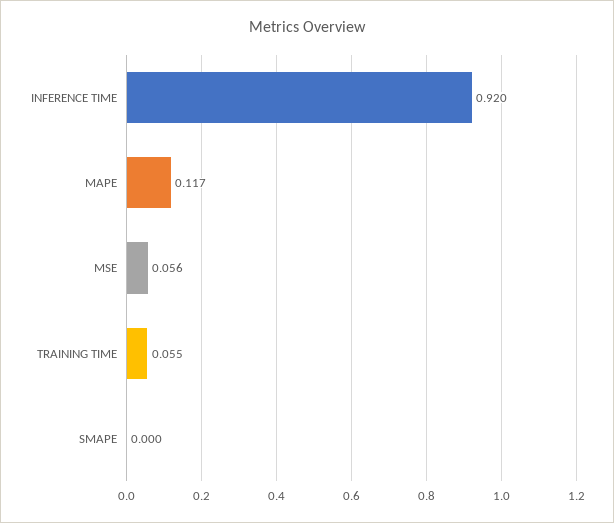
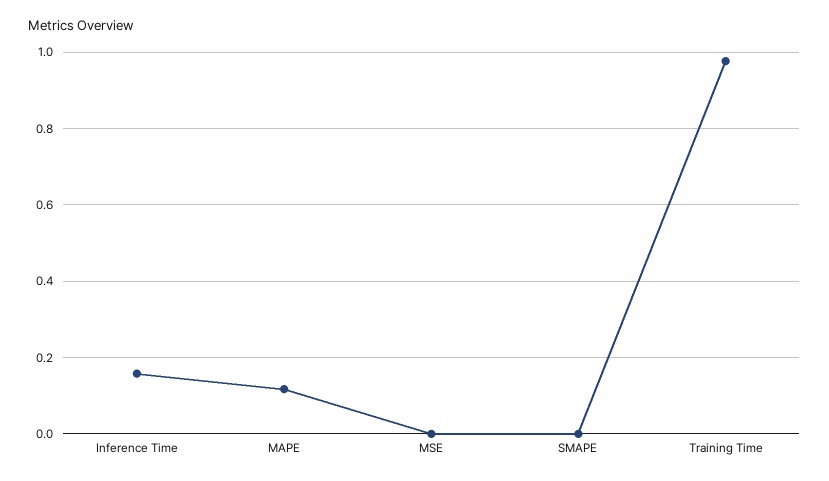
  {
-   "INFERENCE TIME": 0.92,
+   "INFERENCE TIME": 0.16,
    "MAPE": 0.117,
-   "MSE": 0.056,
+   "MSE": 0,
-   "TRAINING TIME": 0.055,
+   "TRAINING TIME": 0.98,
    "SMAPE": 0
  }

